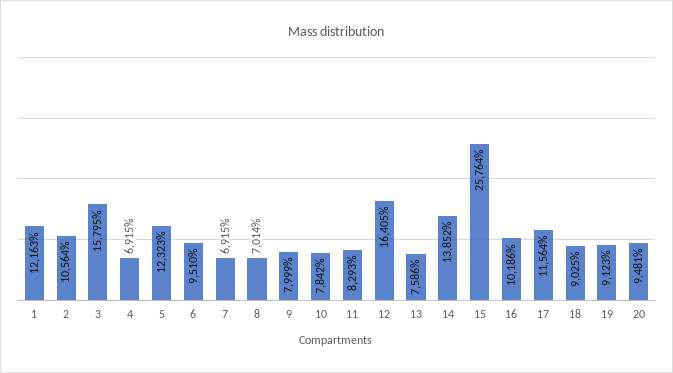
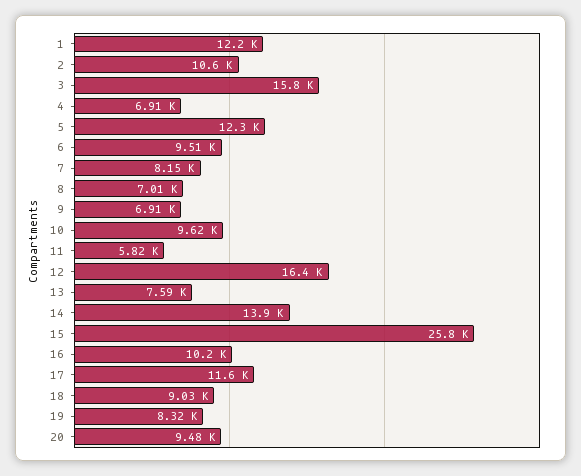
  {
    "1": 12163,
    "2": 10564,
    "3": 15795,
    "4": 6915,
    "5": 12323,
    "6": 9510,
-   "7": 6915,
+   "7": 8150,
    "8": 7014,
-   "9": 7999,
+   "9": 6910,
-   "10": 7842,
+   "10": 9620,
-   "11": 8293,
+   "11": 5820,
    "12": 16405,
    "13": 7586,
    "14": 13852,
    "15": 25764,
    "16": 10186,
    "17": 11564,
    "18": 9025,
-   "19": 9123,
+   "19": 8320,
    "20": 9481
  }

